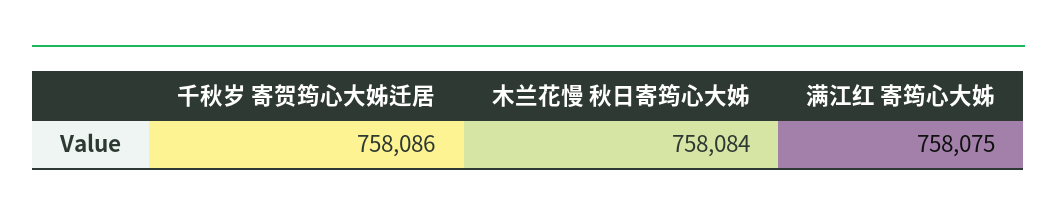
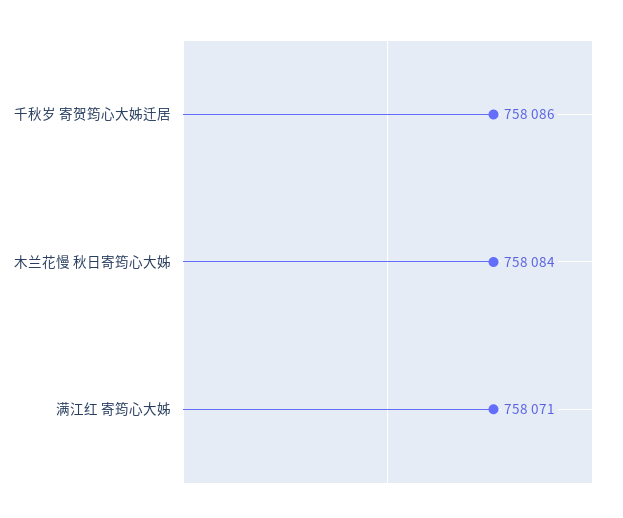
  {
    "千秋岁 寄贺筠心大姊迁居": 758086,
    "木兰花慢 秋日寄筠心大姊": 758084,
-   "满江红 寄筠心大姊": 758075
+   "满江红 寄筠心大姊": 758071
  }

